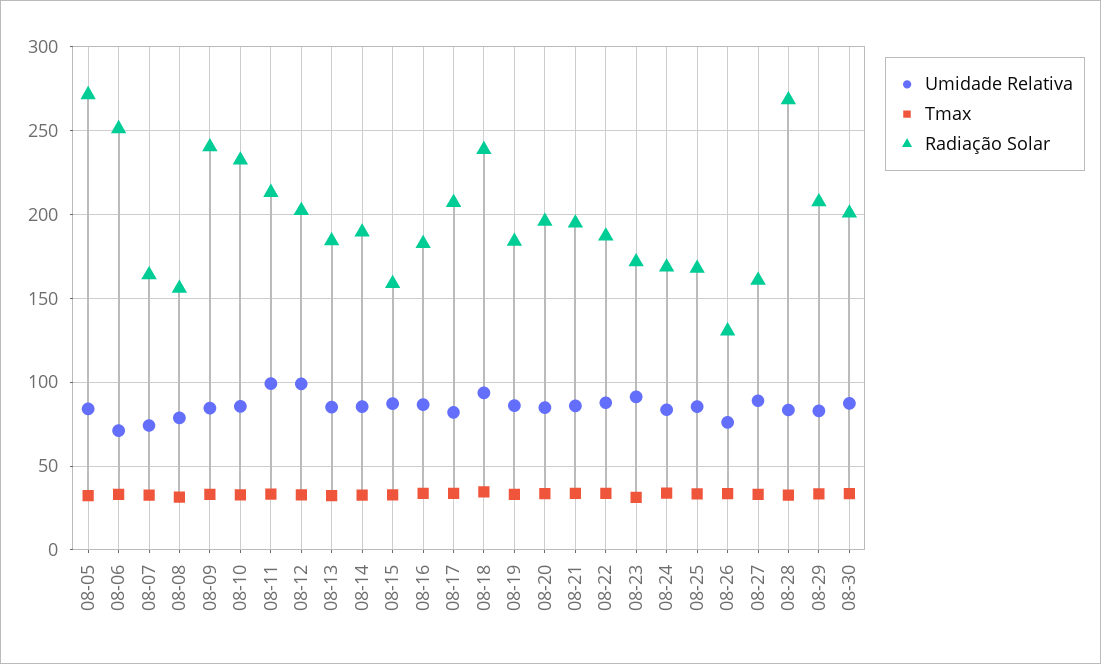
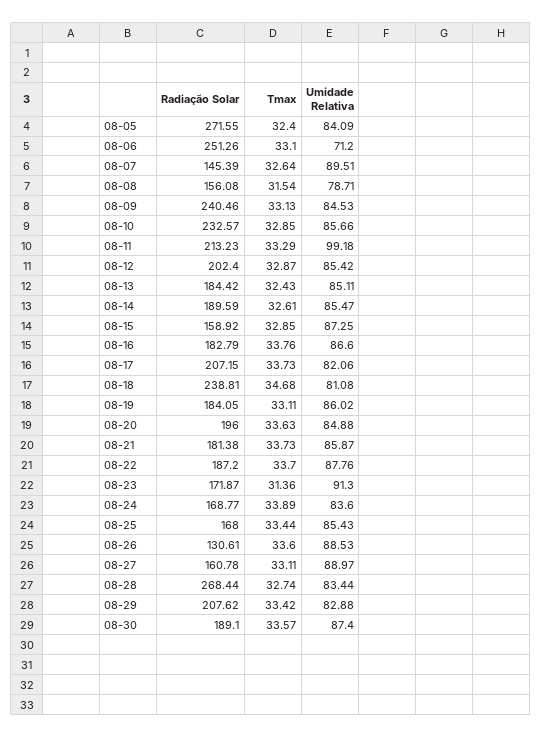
  {
    "Umidade Relativa": {
      "08-05": 84.09,
      "08-06": 71.2,
-     "08-07": 75,
+     "08-07": 89.51,
      "08-08": 78.71,
      "08-09": 84.53,
      "08-10": 85.66,
      "08-11": 99.18,
-     "08-12": 100,
+     "08-12": 85.42,
      "08-13": 85.11,
      "08-14": 85.47,
      "08-15": 87.25,
      "08-16": 86.6,
      "08-17": 82.06,
-     "08-18": 95,
+     "08-18": 81.08,
      "08-19": 86.02,
      "08-20": 84.88,
      "08-21": 85.87,
      "08-22": 87.76,
      "08-23": 91.3,
      "08-24": 83.6,
      "08-25": 85.43,
-     "08-26": 75,
+     "08-26": 88.53,
      "08-27": 88.97,
      "08-28": 83.44,
      "08-29": 82.88,
      "08-30": 87.4
    },
    "Tmax": {
      "08-05": 32.4,
      "08-06": 33.1,
      "08-07": 32.64,
      "08-08": 31.54,
      "08-09": 33.13,
      "08-10": 32.85,
      "08-11": 33.29,
      "08-12": 32.87,
      "08-13": 32.43,
      "08-14": 32.61,
      "08-15": 32.85,
      "08-16": 33.76,
      "08-17": 33.73,
      "08-18": 34.68,
      "08-19": 33.11,
      "08-20": 33.63,
      "08-21": 33.73,
      "08-22": 33.7,
      "08-23": 31.36,
      "08-24": 33.89,
      "08-25": 33.44,
      "08-26": 33.6,
      "08-27": 33.11,
      "08-28": 32.74,
      "08-29": 33.42,
      "08-30": 33.57
    },
    "Radiação Solar": {
      "08-05": 271.55,
      "08-06": 251.26,
-     "08-07": 165,
+     "08-07": 145.39,
      "08-08": 156.08,
      "08-09": 240.46,
      "08-10": 232.57,
      "08-11": 213.23,
      "08-12": 202.4,
      "08-13": 184.42,
      "08-14": 189.59,
      "08-15": 158.92,
      "08-16": 182.79,
      "08-17": 207.15,
      "08-18": 238.81,
      "08-19": 184.05,
      "08-20": 196,
-     "08-21": 195,
+     "08-21": 181.38,
      "08-22": 187.2,
      "08-23": 171.87,
      "08-24": 168.77,
      "08-25": 168,
      "08-26": 130.61,
      "08-27": 160.78,
      "08-28": 268.44,
      "08-29": 207.62,
-     "08-30": 200
+     "08-30": 189.1
    }
  }

